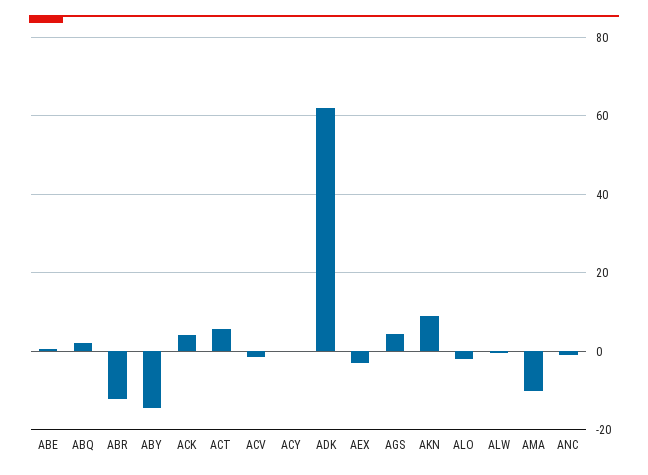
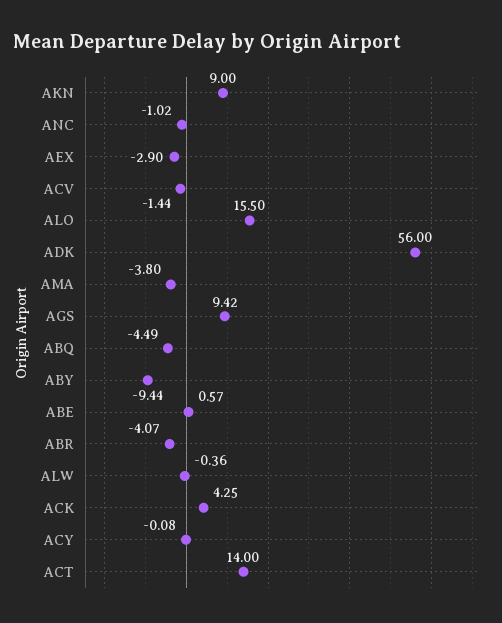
  {
    "ABE": 0.57,
-   "ABQ": 2,
+   "ABQ": -4.49,
-   "ABR": -12,
+   "ABR": -4.07,
-   "ABY": -14,
+   "ABY": -9.44,
    "ACK": 4.25,
-   "ACT": 6,
+   "ACT": 14,
    "ACV": -1.44,
    "ACY": -0.08,
-   "ADK": 62,
+   "ADK": 56,
    "AEX": -2.9,
-   "AGS": 4,
+   "AGS": 9.42,
    "AKN": 9,
-   "ALO": -2,
+   "ALO": 15.5,
    "ALW": -0.36,
-   "AMA": -10,
+   "AMA": -3.8,
    "ANC": -1.02
  }

